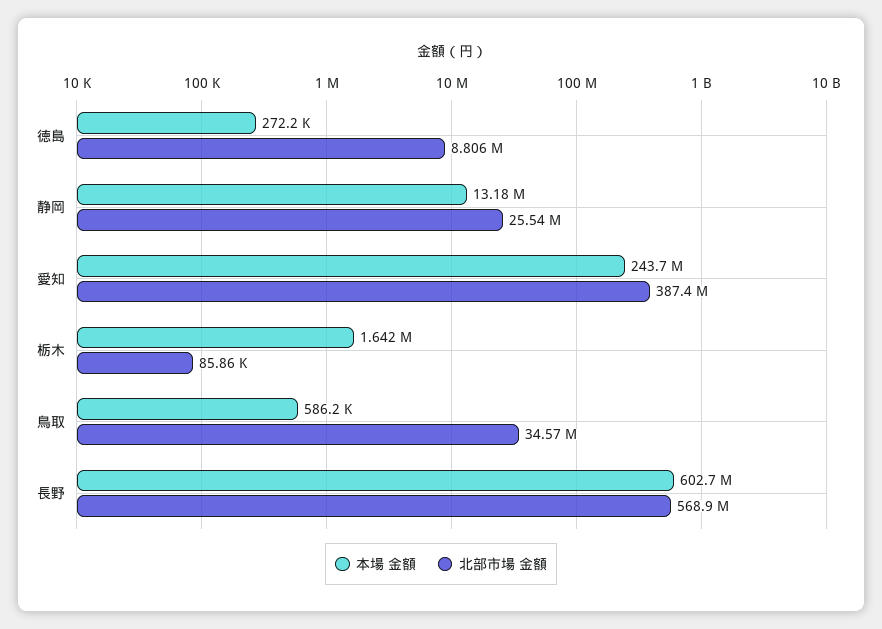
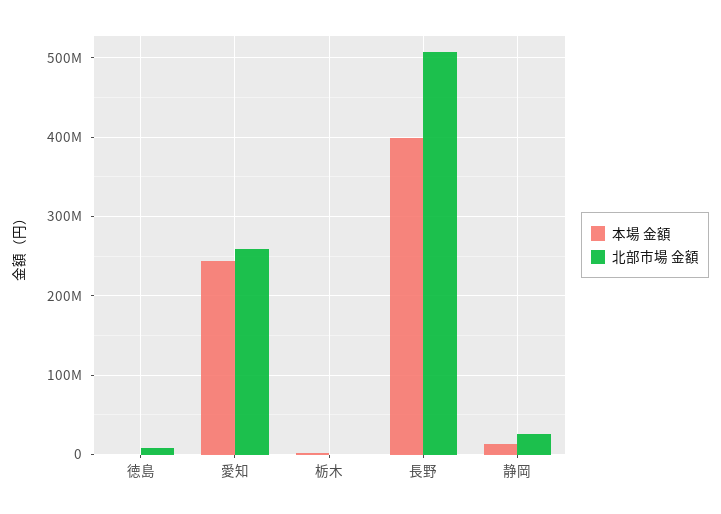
  {
    "本場 金額": {
      "徳島": 272200,
      "静岡": 13180000,
      "愛知": 243700000,
      "栃木": 1642000,
-     "鳥取": 586200,
-     "長野": 602700000
+     "長野": 400000000
    },
    "北部市場 金額": {
      "徳島": 8806000,
      "静岡": 25540000,
-     "愛知": 387400000,
+     "愛知": 260000000,
      "栃木": 85860,
-     "鳥取": 34570000,
-     "長野": 568900000
+     "長野": 510000000
    }
  }

